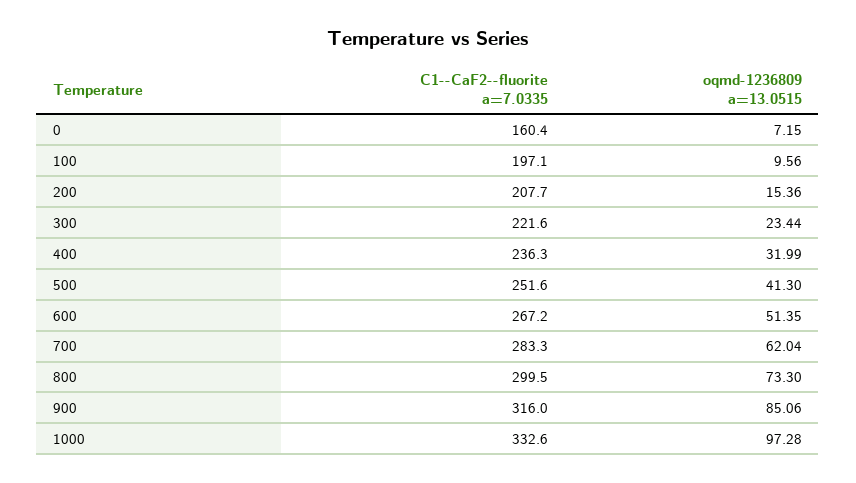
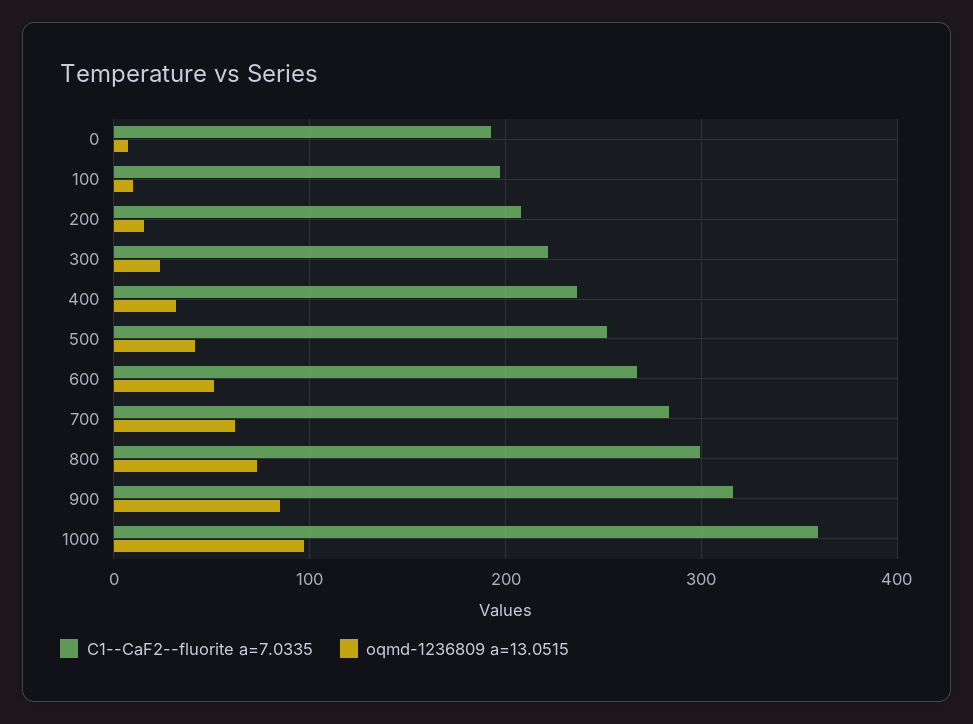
  {
    "C1--CaF2--fluorite a=7.0335": {
-     "0": 160.4,
+     "0": 190,
      "100": 197.1,
      "200": 207.7,
      "300": 221.6,
      "400": 236.3,
      "500": 251.6,
      "600": 267.2,
      "700": 283.3,
      "800": 299.5,
      "900": 316,
-     "1000": 332.6
+     "1000": 360
    },
    "oqmd-1236809 a=13.0515": {
      "0": 7.15,
      "100": 9.56,
      "200": 15.36,
      "300": 23.44,
      "400": 31.99,
      "500": 41.3,
      "600": 51.35,
      "700": 62.04,
      "800": 73.3,
      "900": 85.06,
      "1000": 97.28
    }
  }

